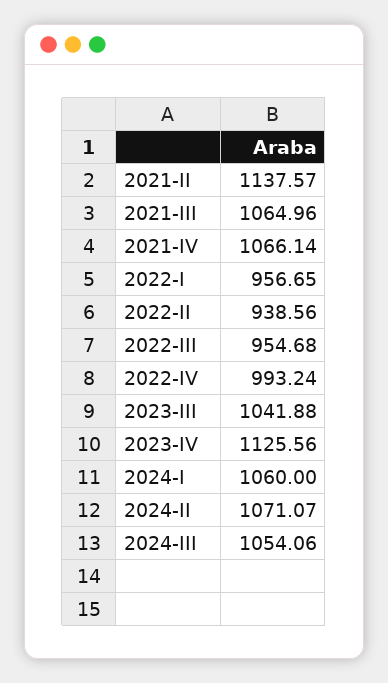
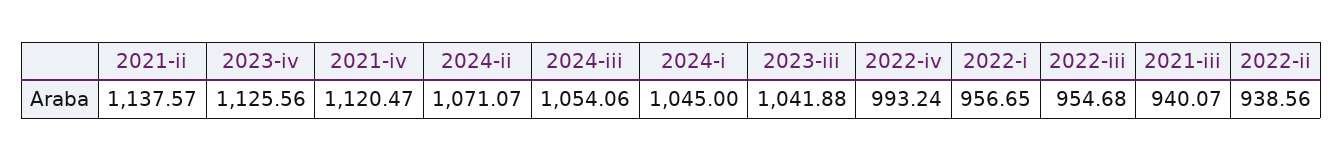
  {
    "2021-II": 1137.57,
-   "2021-III": 1064.96,
+   "2021-III": 940.07,
-   "2021-IV": 1066.14,
+   "2021-IV": 1120.47,
    "2022-I": 956.65,
    "2022-II": 938.56,
    "2022-III": 954.68,
    "2022-IV": 993.24,
    "2023-III": 1041.88,
    "2023-IV": 1125.56,
-   "2024-I": 1060,
+   "2024-I": 1045,
    "2024-II": 1071.07,
    "2024-III": 1054.06
  }

